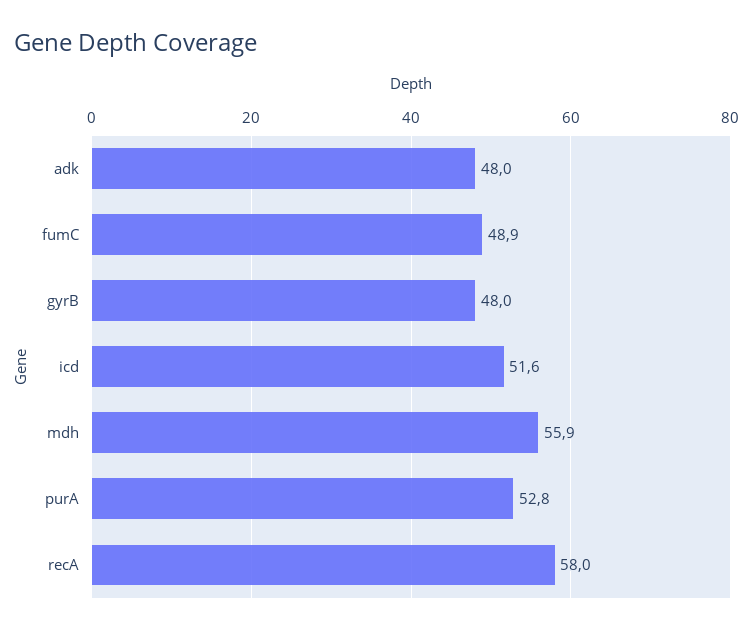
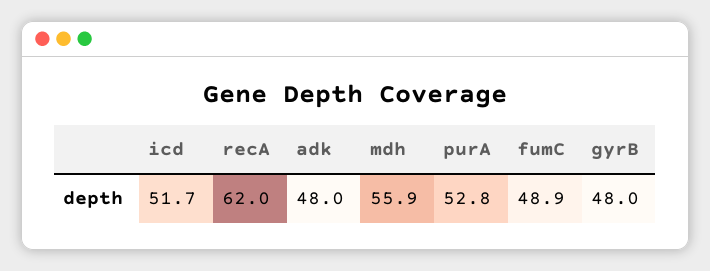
  {
    "adk": 48,
    "fumC": 48.9,
    "gyrB": 48,
-   "icd": 51.6,
+   "icd": 51.7,
    "mdh": 55.9,
    "purA": 52.8,
-   "recA": 58
+   "recA": 62
  }

